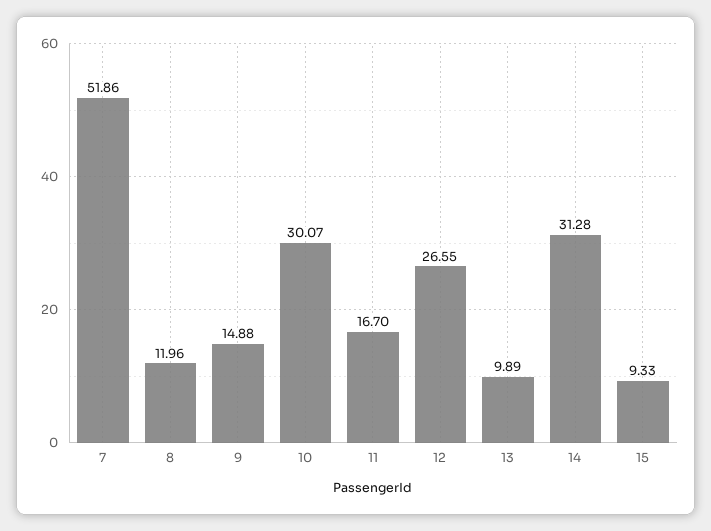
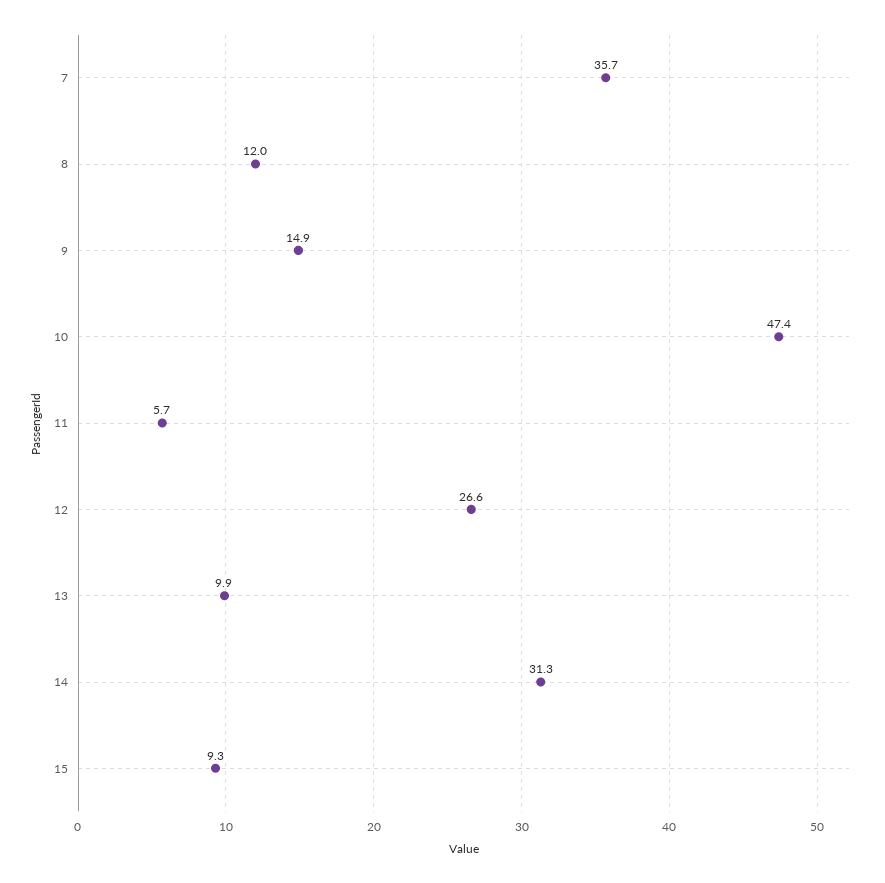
  {
-   "7": 51.86,
+   "7": 35.7,
    "8": 11.96,
    "9": 14.88,
-   "10": 30.07,
+   "10": 47.4,
-   "11": 16.7,
+   "11": 5.7,
    "12": 26.55,
    "13": 9.89,
    "14": 31.28,
    "15": 9.33
  }

